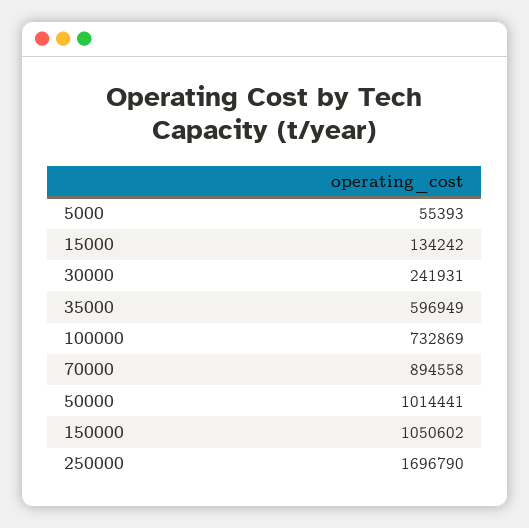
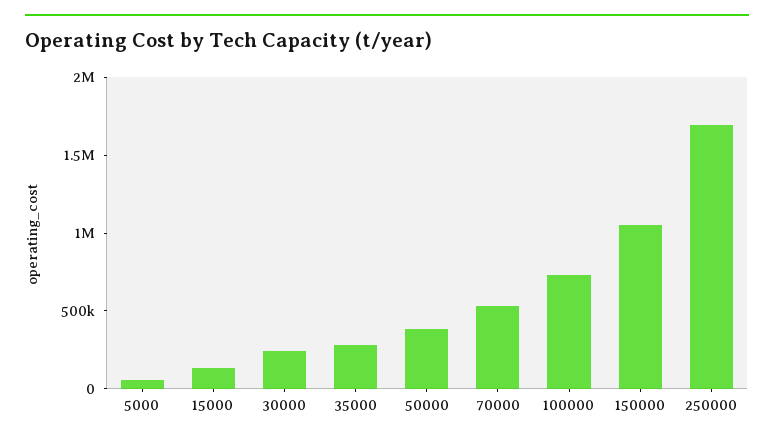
  {
    "5000": 55393,
    "15000": 134242,
    "30000": 241931,
-   "35000": 596949,
+   "35000": 300000,
    "100000": 732869,
-   "70000": 894558,
+   "70000": 500000,
-   "50000": 1014441,
+   "50000": 400000,
    "150000": 1050602,
    "250000": 1696790
  }

